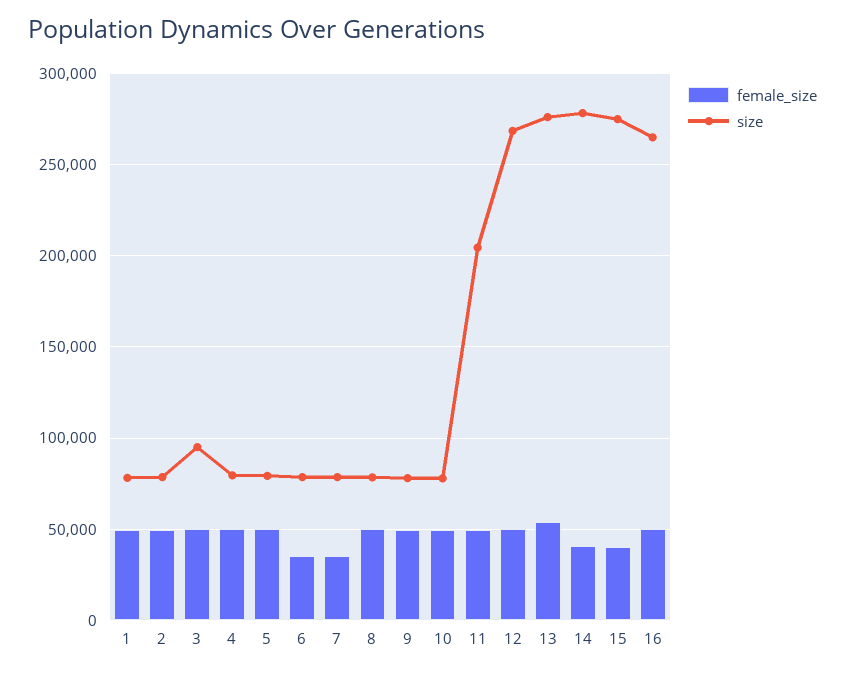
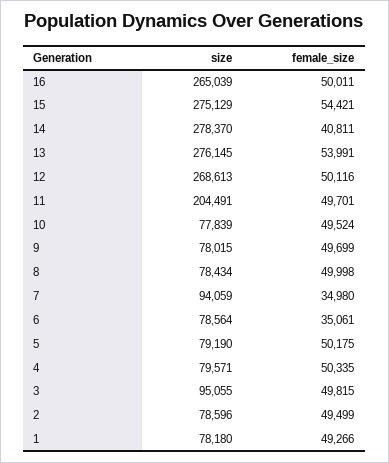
  {
    "female_size": {
      "1": 49266,
      "2": 49499,
      "3": 49815,
      "4": 50335,
      "5": 50175,
      "6": 35061,
      "7": 34980,
      "8": 49998,
      "9": 49699,
      "10": 49524,
      "11": 49701,
      "12": 50116,
      "13": 53991,
      "14": 40811,
-     "15": 40000,
+     "15": 54421,
      "16": 50011
    },
    "size": {
      "1": 78180,
      "2": 78596,
      "3": 95055,
      "4": 79571,
      "5": 79190,
      "6": 78564,
-     "7": 80000,
+     "7": 94059,
      "8": 78434,
      "9": 78015,
      "10": 77839,
      "11": 204491,
      "12": 268613,
      "13": 276145,
      "14": 278370,
      "15": 275129,
      "16": 265039
    }
  }

